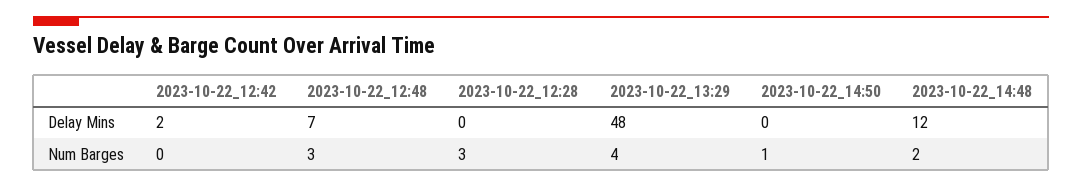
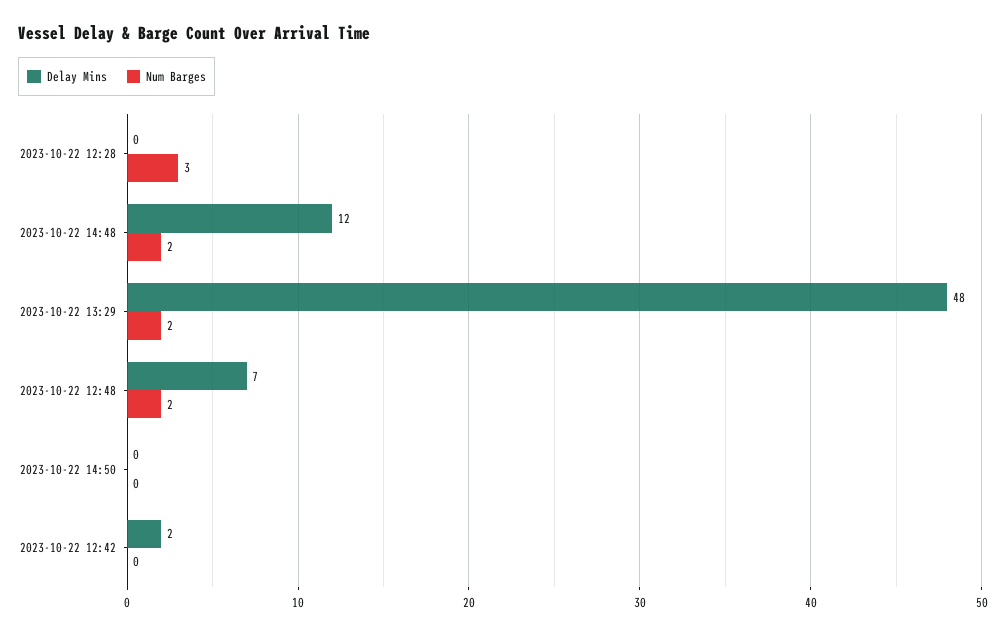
  {
    "Delay Mins": {
      "2023-10-22_12:42": 2,
      "2023-10-22_12:48": 7,
      "2023-10-22_12:28": 0,
      "2023-10-22_13:29": 48,
      "2023-10-22_14:50": 0,
      "2023-10-22_14:48": 12
    },
    "Num Barges": {
      "2023-10-22_12:42": 0,
-     "2023-10-22_12:48": 3,
+     "2023-10-22_12:48": 2,
      "2023-10-22_12:28": 3,
-     "2023-10-22_13:29": 4,
+     "2023-10-22_13:29": 2,
-     "2023-10-22_14:50": 1,
+     "2023-10-22_14:50": 0,
      "2023-10-22_14:48": 2
    }
  }

